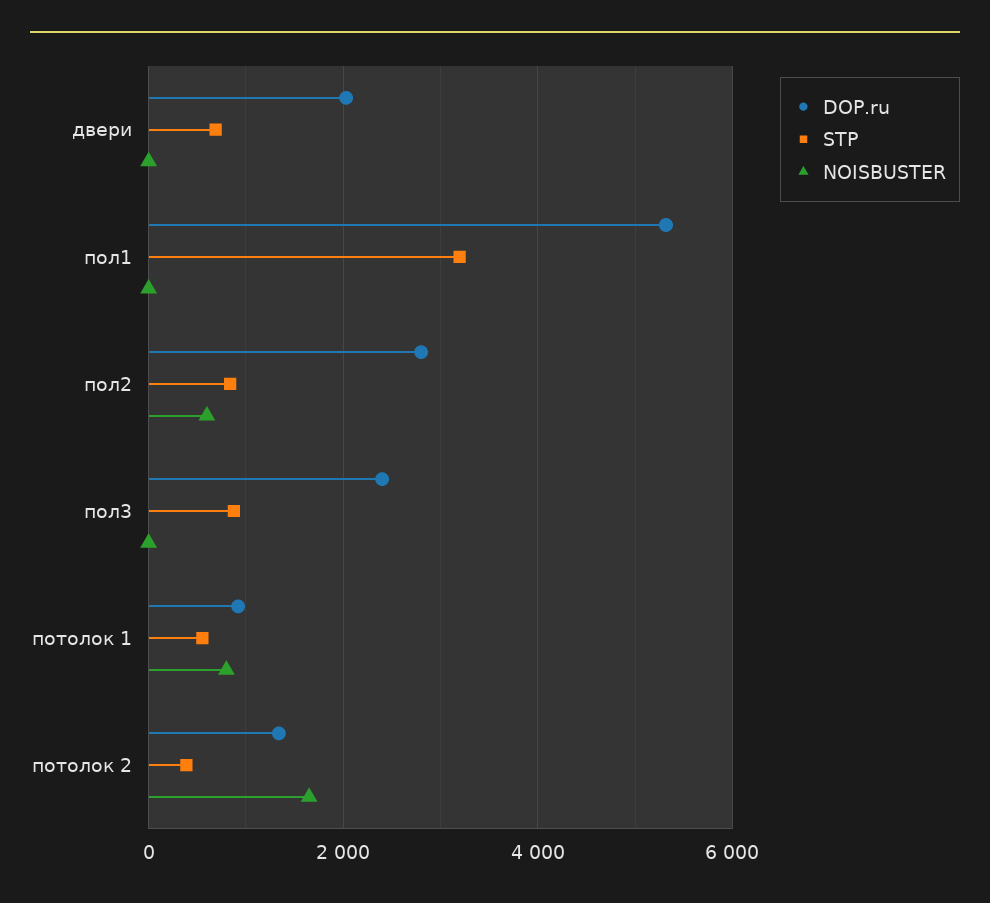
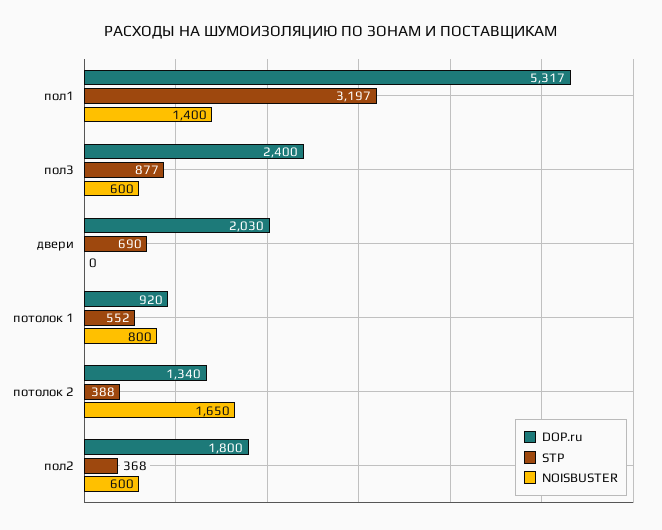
  {
    "DOP.ru": {
      "двери": 2030,
      "пол1": 5317,
-     "пол2": 2800,
+     "пол2": 1800,
      "пол3": 2400,
      "потолок 1": 920,
      "потолок 2": 1340
    },
    "STP": {
      "двери": 690,
      "пол1": 3197,
-     "пол2": 800,
+     "пол2": 368,
      "пол3": 877,
      "потолок 1": 552,
      "потолок 2": 388
    },
    "NOISBUSTER": {
      "двери": 0,
-     "пол1": 0,
+     "пол1": 1400,
      "пол2": 600,
-     "пол3": 0,
+     "пол3": 600,
      "потолок 1": 800,
      "потолок 2": 1650
    }
  }

